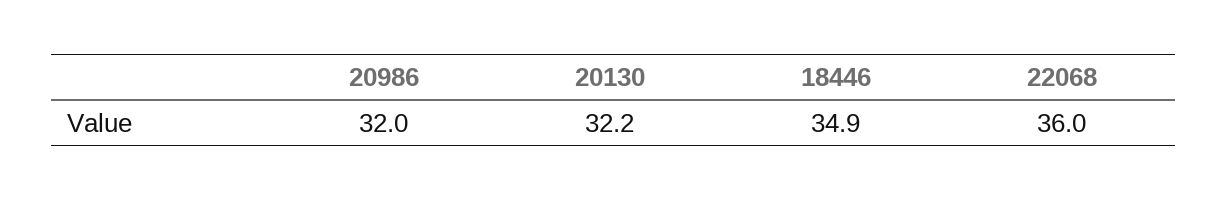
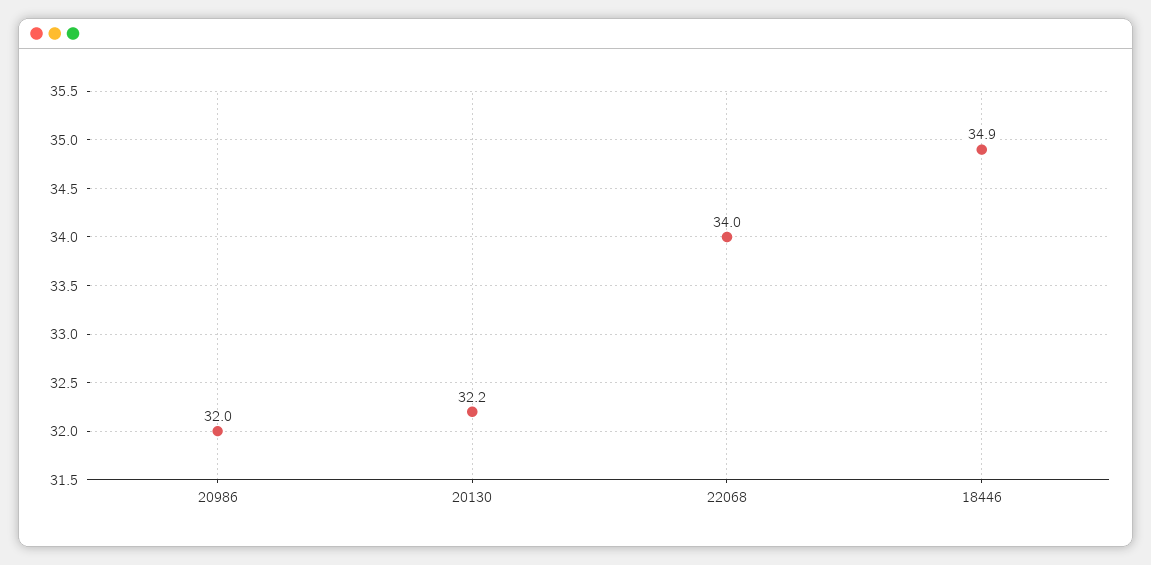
  {
    "20986": 32,
    "20130": 32.2,
    "18446": 34.9,
-   "22068": 36
+   "22068": 34
  }

